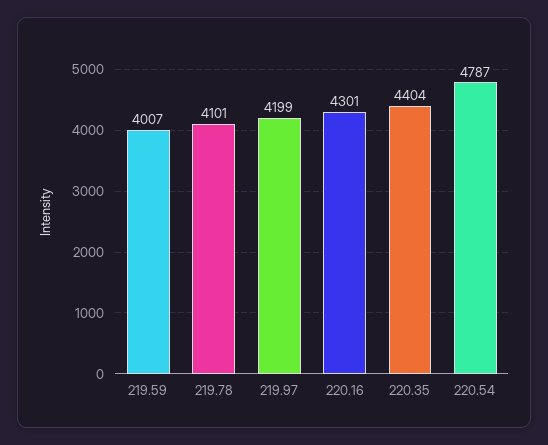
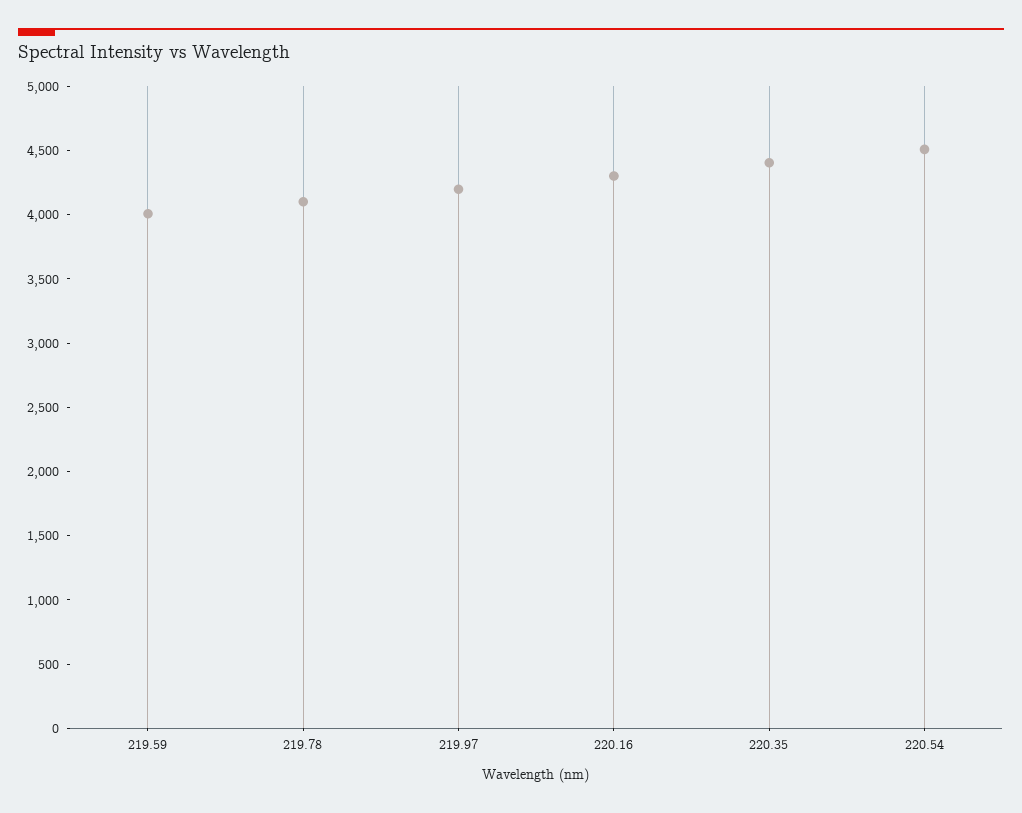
  {
    "219.59": 4007,
    "219.78": 4101,
    "219.97": 4199,
    "220.16": 4301,
    "220.35": 4404,
-   "220.54": 4787
+   "220.54": 4500
  }

